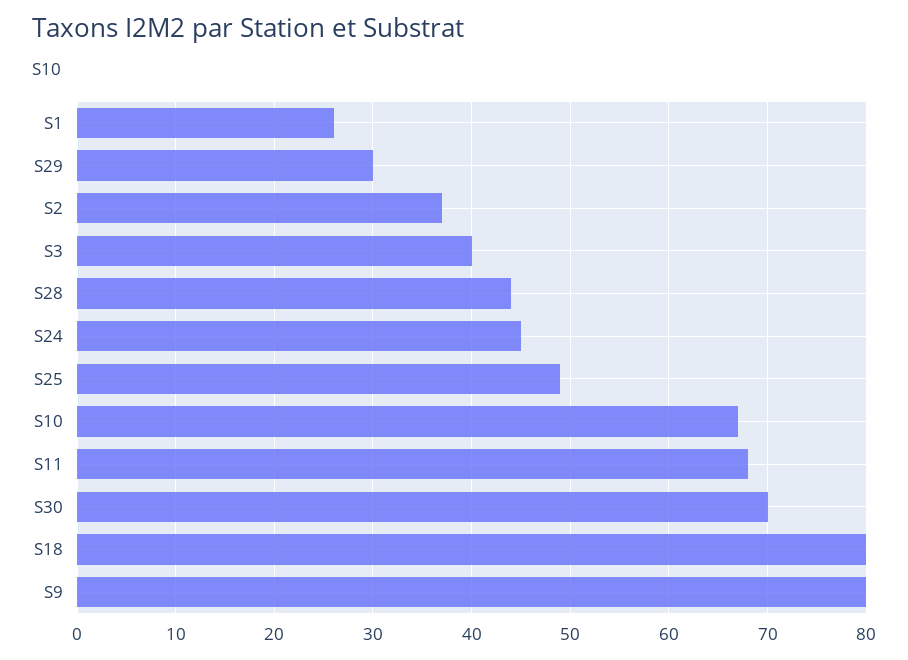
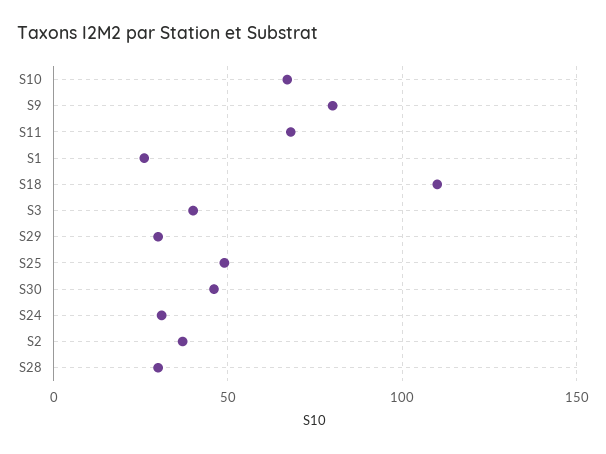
  {
    "S1": 26,
    "S29": 30,
    "S2": 37,
    "S3": 40,
-   "S28": 44,
+   "S28": 30,
-   "S24": 45,
+   "S24": 30,
    "S25": 49,
    "S10": 67,
    "S11": 68,
-   "S30": 70,
+   "S30": 45,
-   "S18": 80,
+   "S18": 110,
    "S9": 80
  }

